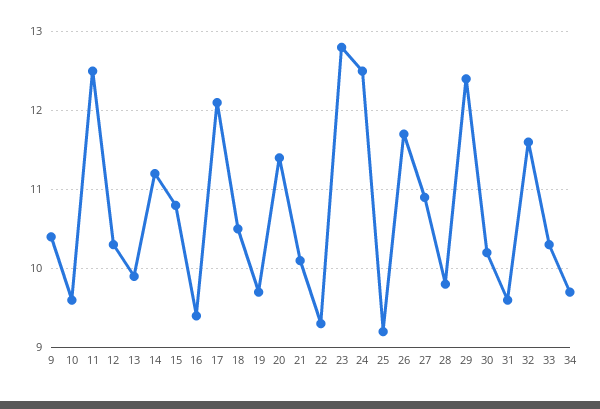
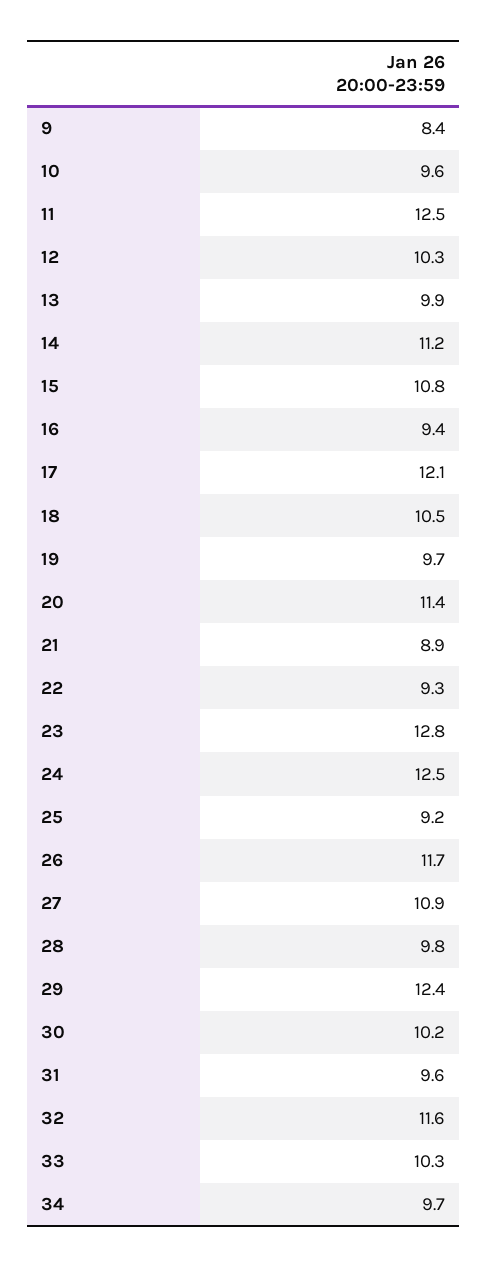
  {
-   "9": 10.4,
+   "9": 8.4,
    "10": 9.6,
    "11": 12.5,
    "12": 10.3,
    "13": 9.9,
    "14": 11.2,
    "15": 10.8,
    "16": 9.4,
    "17": 12.1,
    "18": 10.5,
    "19": 9.7,
    "20": 11.4,
-   "21": 10.1,
+   "21": 8.9,
    "22": 9.3,
    "23": 12.8,
    "24": 12.5,
    "25": 9.2,
    "26": 11.7,
    "27": 10.9,
    "28": 9.8,
    "29": 12.4,
    "30": 10.2,
    "31": 9.6,
    "32": 11.6,
    "33": 10.3,
    "34": 9.7
  }

